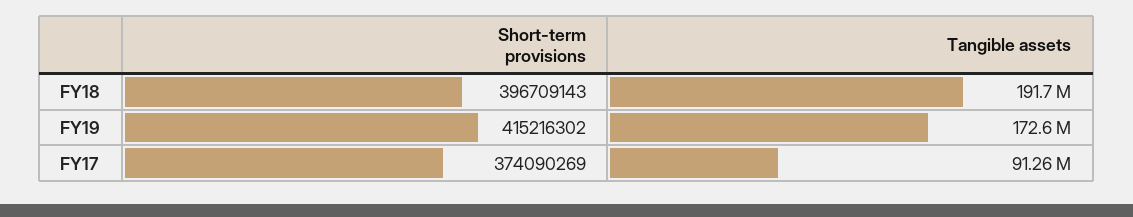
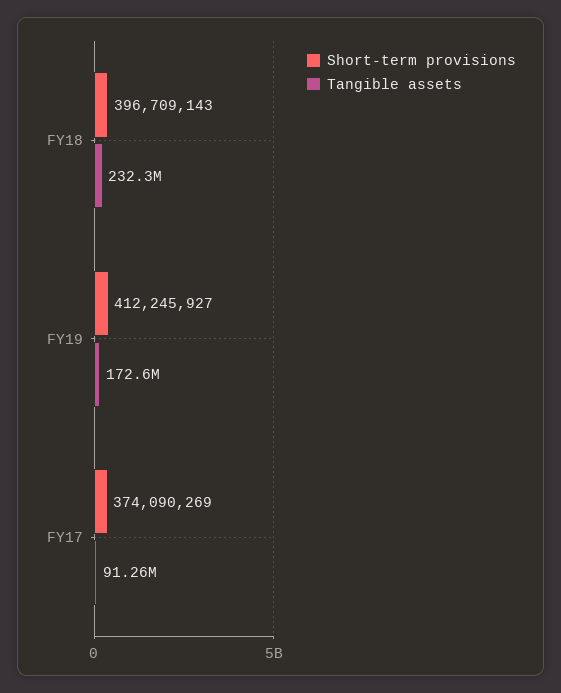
  {
    "Short-term provisions": {
      "FY18": 396709143,
-     "FY19": 415216302,
+     "FY19": 412245927,
      "FY17": 374090269
    },
    "Tangible assets": {
-     "FY18": 191700000,
+     "FY18": 232300000,
      "FY19": 172600000,
      "FY17": 91260000
    }
  }

